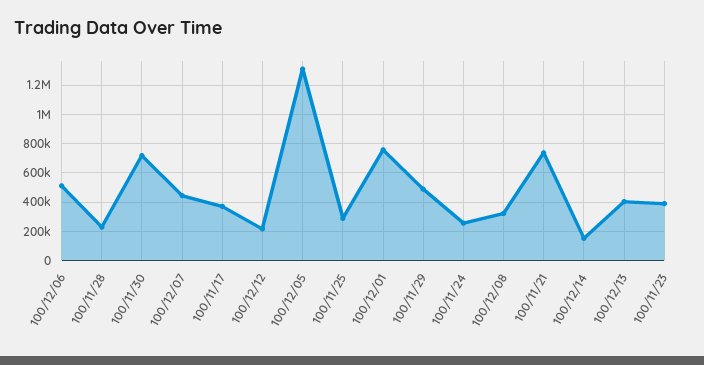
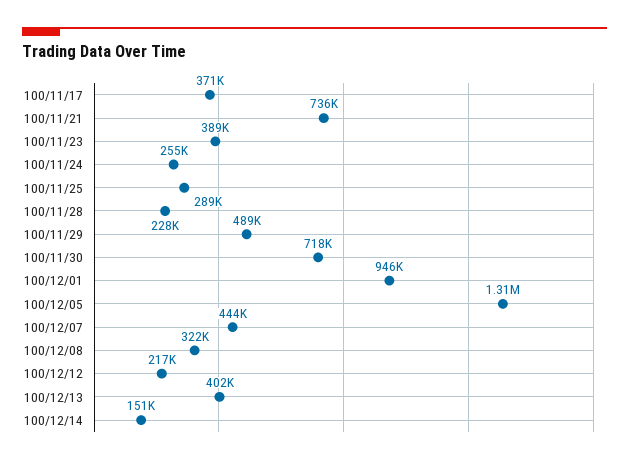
  {
-   "100/12/06": 500000,
    "100/11/28": 228000,
    "100/11/30": 718000,
    "100/12/07": 444000,
    "100/11/17": 371000,
    "100/12/12": 217000,
    "100/12/05": 1310000,
    "100/11/25": 289000,
-   "100/12/01": 750000,
+   "100/12/01": 946000,
    "100/11/29": 489000,
    "100/11/24": 255000,
    "100/12/08": 322000,
    "100/11/21": 736000,
    "100/12/14": 151000,
    "100/12/13": 402000,
    "100/11/23": 389000
  }

